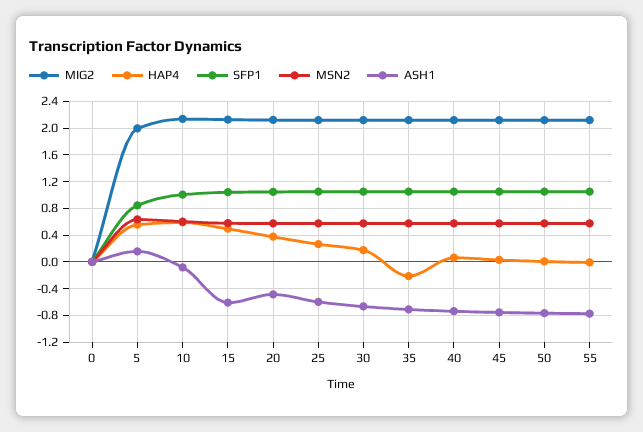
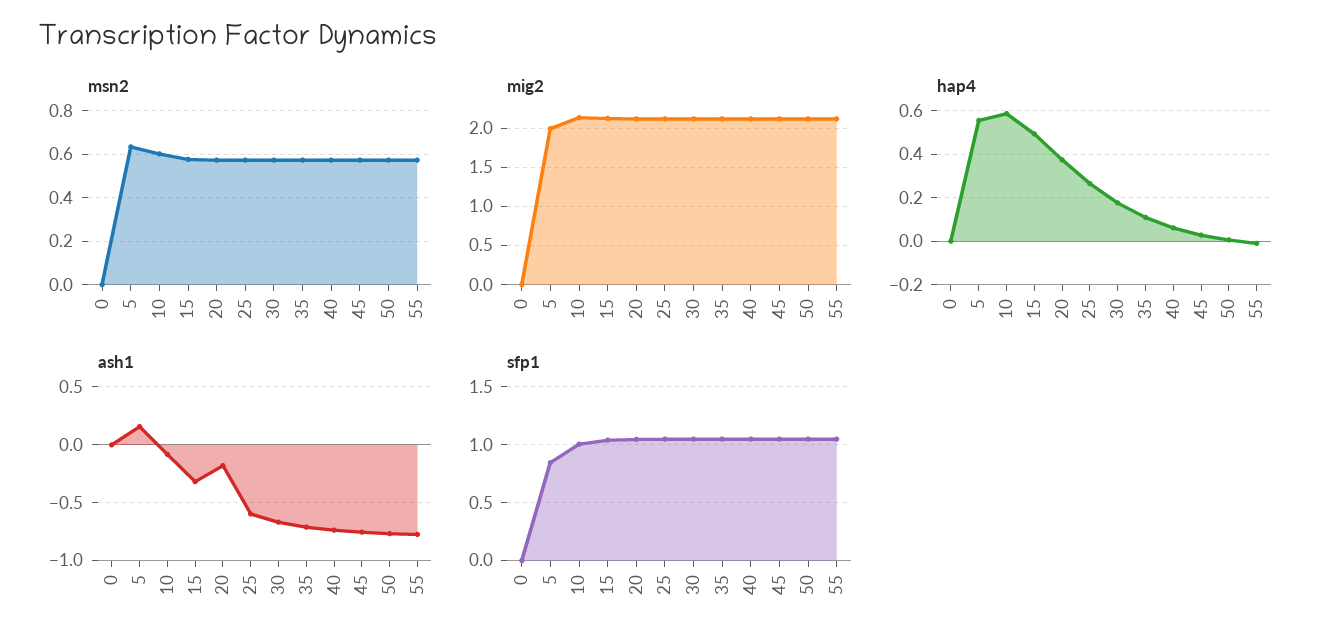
  {
    "MIG2": {
      "0": 0,
      "5": 2,
      "10": 2.1,
      "15": 2.1,
      "20": 2.1,
      "25": 2.1,
      "30": 2.1,
      "35": 2.1,
      "40": 2.1,
      "45": 2.1,
      "50": 2.1,
      "55": 2.1
    },
    "HAP4": {
      "0": 0,
      "5": 0.55,
      "10": 0.6,
      "15": 0.5,
      "20": 0.35,
      "25": 0.25,
      "30": 0.2,
-     "35": -0.2,
+     "35": 0.1,
      "40": 0.05,
      "45": 0.05,
      "50": 0,
      "55": 0
    },
    "SFP1": {
      "0": 0,
      "5": 0.8,
      "10": 1,
      "15": 1,
      "20": 1,
      "25": 1,
      "30": 1,
      "35": 1,
      "40": 1,
      "45": 1,
      "50": 1,
      "55": 1
    },
    "MSN2": {
      "0": 0,
      "5": 0.65,
      "10": 0.6,
      "15": 0.6,
      "20": 0.55,
      "25": 0.55,
      "30": 0.55,
      "35": 0.55,
      "40": 0.55,
      "45": 0.55,
      "50": 0.55,
      "55": 0.55
    },
    "ASH1": {
      "0": 0,
      "5": 0.2,
      "10": -0.1,
-     "15": -0.6,
+     "15": -0.3,
-     "20": -0.5,
+     "20": -0.2,
      "25": -0.6,
      "30": -0.7,
      "35": -0.7,
      "40": -0.7,
      "45": -0.8,
      "50": -0.8,
      "55": -0.8
    }
  }

